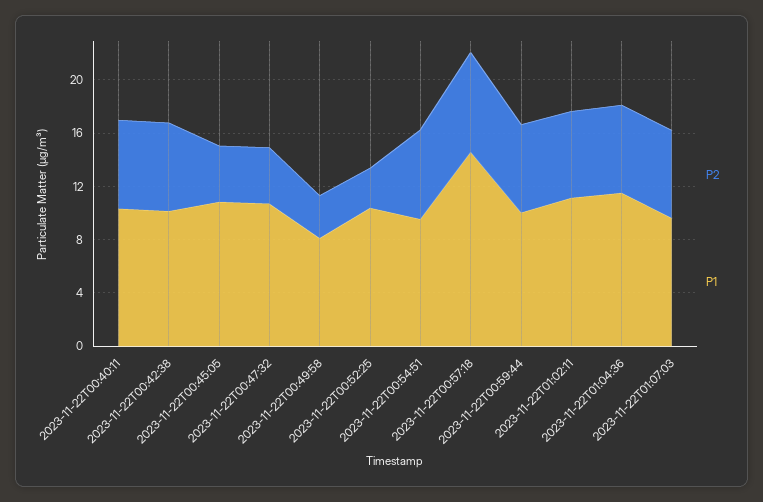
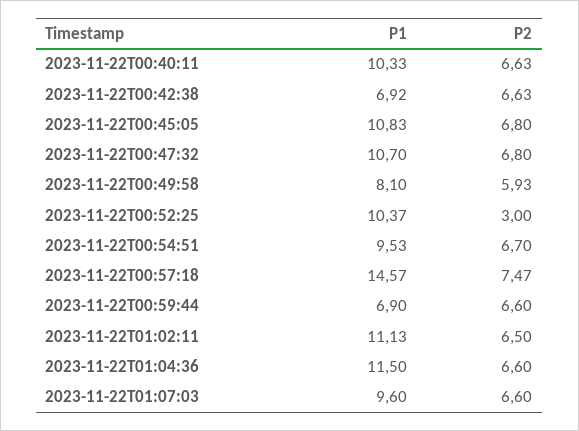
  {
    "P2": {
      "2023-11-22T00:40:11": 6.63,
      "2023-11-22T00:42:38": 6.63,
-     "2023-11-22T00:45:05": 4,
+     "2023-11-22T00:45:05": 6.8,
-     "2023-11-22T00:47:32": 4,
+     "2023-11-22T00:47:32": 6.8,
-     "2023-11-22T00:49:58": 3,
+     "2023-11-22T00:49:58": 5.93,
      "2023-11-22T00:52:25": 3,
      "2023-11-22T00:54:51": 6.7,
      "2023-11-22T00:57:18": 7.47,
      "2023-11-22T00:59:44": 6.6,
      "2023-11-22T01:02:11": 6.5,
      "2023-11-22T01:04:36": 6.6,
      "2023-11-22T01:07:03": 6.6
    },
    "P1": {
      "2023-11-22T00:40:11": 10.33,
-     "2023-11-22T00:42:38": 10,
+     "2023-11-22T00:42:38": 6.92,
      "2023-11-22T00:45:05": 10.83,
      "2023-11-22T00:47:32": 10.7,
      "2023-11-22T00:49:58": 8.1,
      "2023-11-22T00:52:25": 10.37,
      "2023-11-22T00:54:51": 9.53,
      "2023-11-22T00:57:18": 14.57,
-     "2023-11-22T00:59:44": 10,
+     "2023-11-22T00:59:44": 6.9,
      "2023-11-22T01:02:11": 11.13,
      "2023-11-22T01:04:36": 11.5,
      "2023-11-22T01:07:03": 9.6
    }
  }

